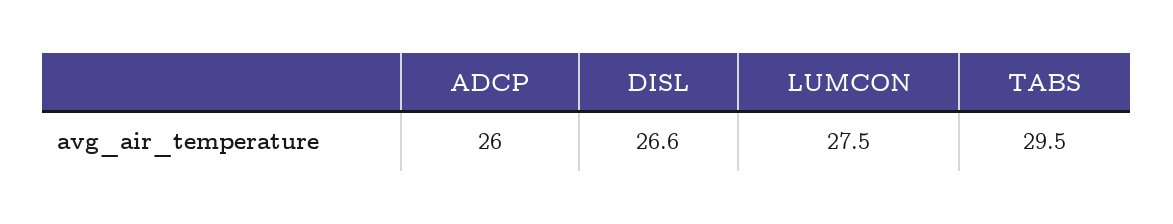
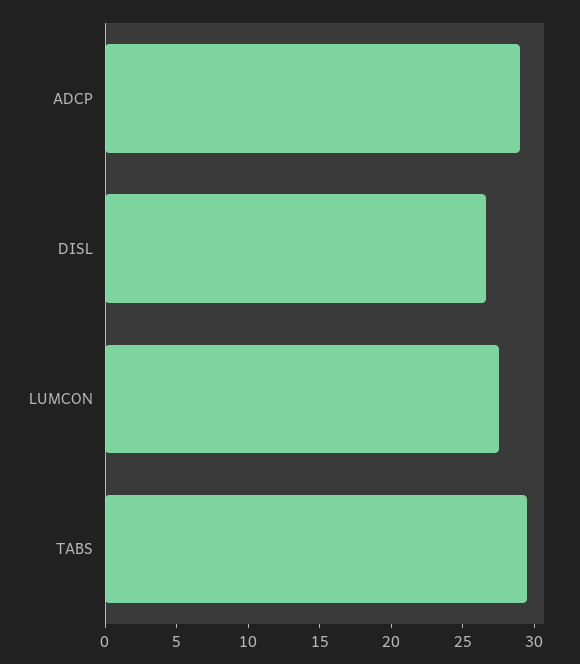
  {
-   "ADCP": 26,
+   "ADCP": 29,
    "DISL": 26.6,
    "LUMCON": 27.5,
    "TABS": 29.5
  }

